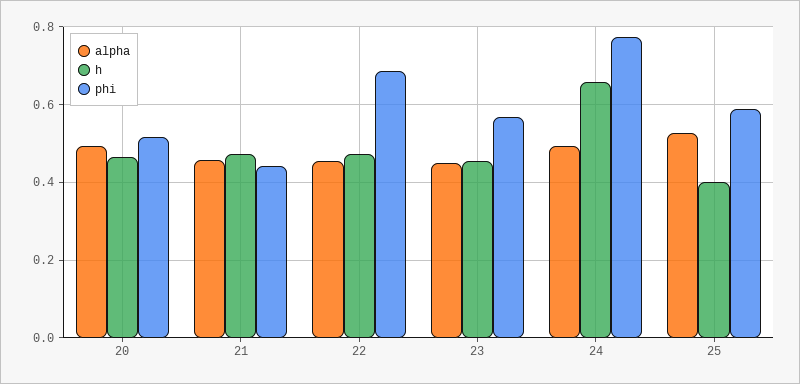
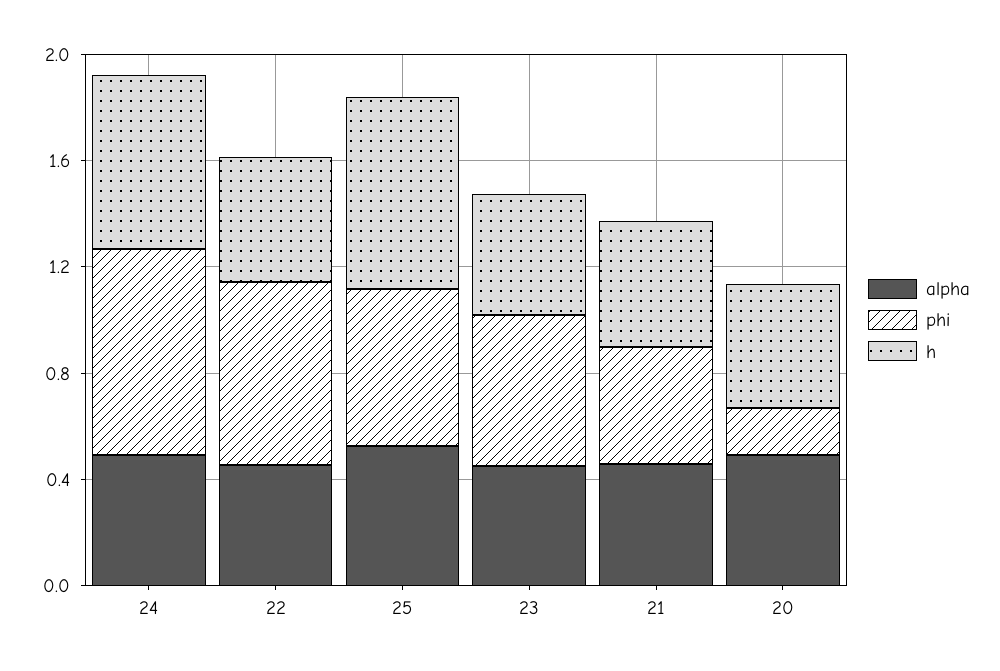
  {
    "alpha": {
      "20": 0.5,
      "21": 0.46,
      "22": 0.46,
      "23": 0.46,
      "24": 0.5,
      "25": 0.52
    },
    "h": {
      "20": 0.46,
      "21": 0.48,
      "22": 0.48,
      "23": 0.46,
      "24": 0.66,
-     "25": 0.4
+     "25": 0.7
    },
    "phi": {
-     "20": 0.52,
+     "20": 0.2,
      "21": 0.44,
      "22": 0.68,
      "23": 0.56,
      "24": 0.78,
      "25": 0.58
    }
  }

